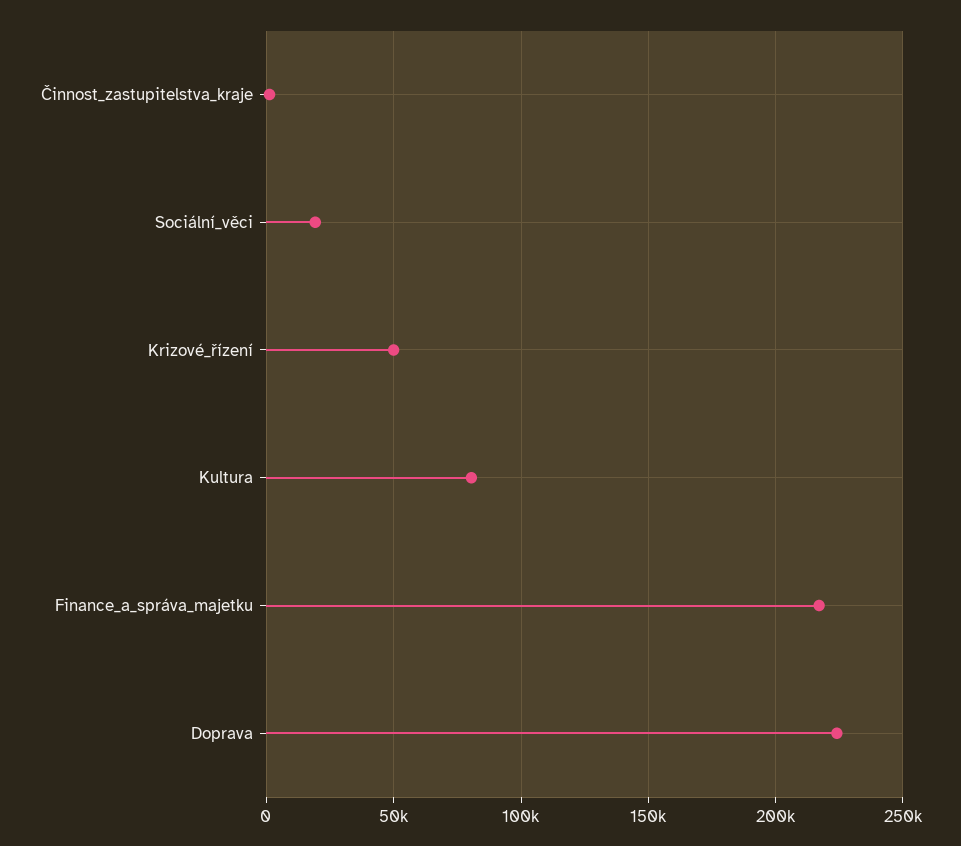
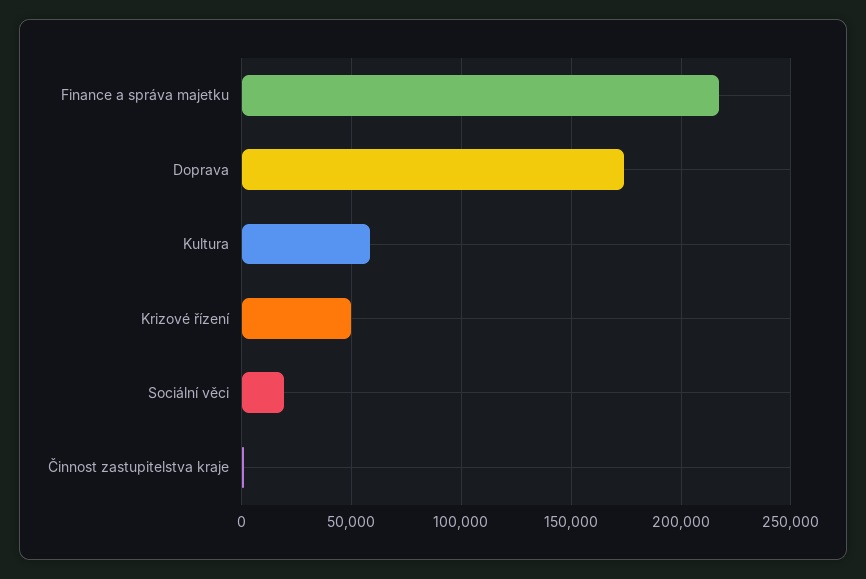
  {
    "Činnost_zastupitelstva_kraje": 0,
    "Sociální_věci": 20000,
    "Krizové_řízení": 50000,
-   "Kultura": 80000,
+   "Kultura": 60000,
    "Finance_a_správa_majetku": 215000,
-   "Doprava": 225000
+   "Doprava": 175000
  }

